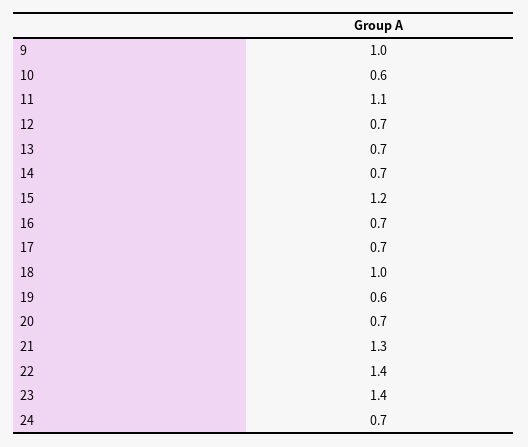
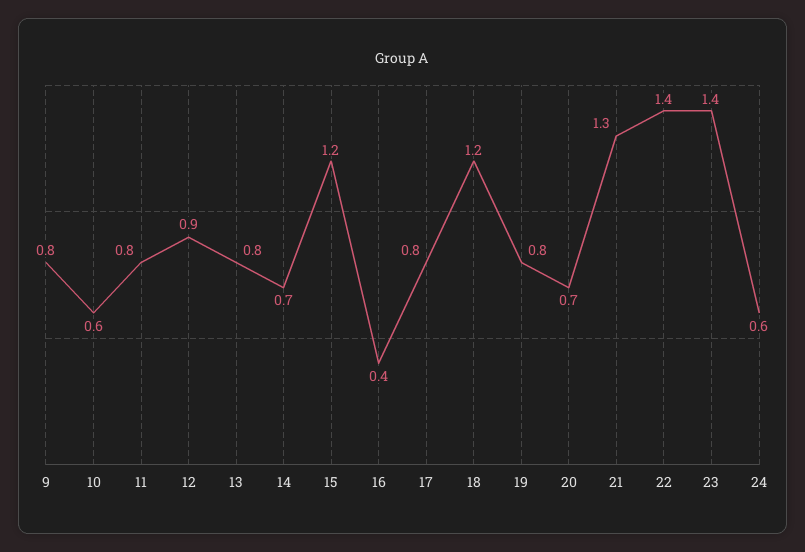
  {
-   "9": 1,
+   "9": 0.8,
    "10": 0.6,
-   "11": 1.1,
+   "11": 0.8,
-   "12": 0.7,
+   "12": 0.9,
-   "13": 0.7,
+   "13": 0.8,
    "14": 0.7,
    "15": 1.2,
-   "16": 0.7,
+   "16": 0.4,
-   "17": 0.7,
+   "17": 0.8,
-   "18": 1,
+   "18": 1.2,
-   "19": 0.6,
+   "19": 0.8,
    "20": 0.7,
    "21": 1.3,
    "22": 1.4,
    "23": 1.4,
-   "24": 0.7
+   "24": 0.6
  }

